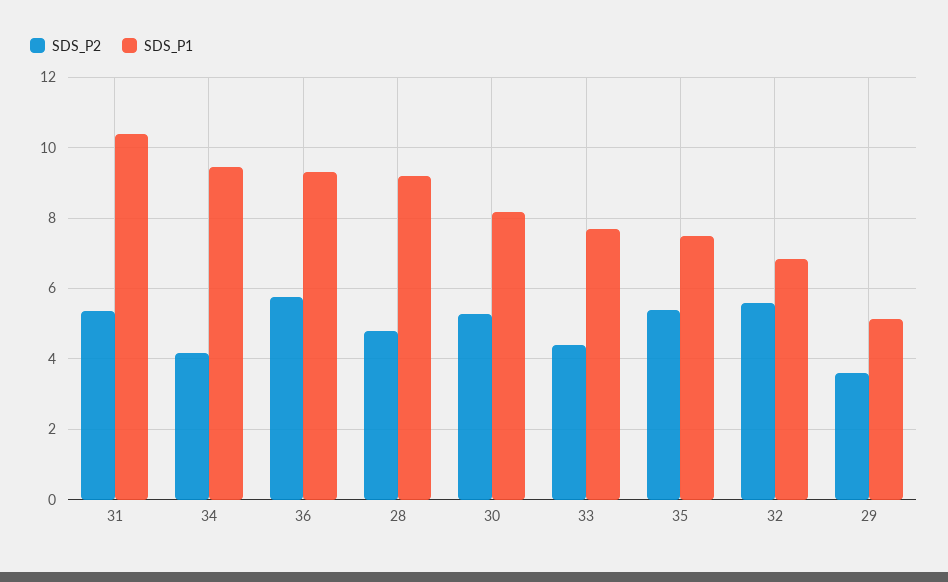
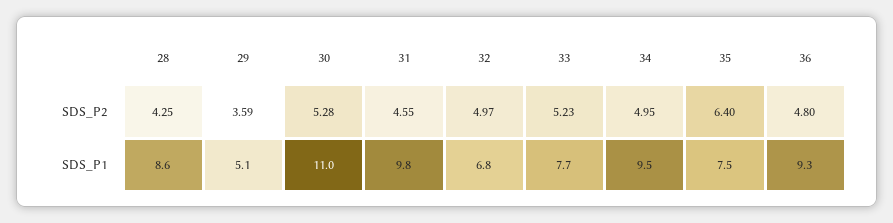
  {
    "SDS_P2": {
-     "31": 5.4,
+     "31": 4.55,
-     "34": 4.2,
+     "34": 4.95,
-     "36": 5.8,
+     "36": 4.8,
-     "28": 4.8,
+     "28": 4.25,
      "30": 5.28,
-     "33": 4.4,
+     "33": 5.23,
-     "35": 5.4,
+     "35": 6.4,
-     "32": 5.6,
+     "32": 4.97,
      "29": 3.59
    },
    "SDS_P1": {
-     "31": 10.4,
+     "31": 9.8,
      "34": 9.5,
      "36": 9.3,
-     "28": 9.2,
+     "28": 8.6,
-     "30": 8.2,
+     "30": 11,
      "33": 7.7,
      "35": 7.5,
      "32": 6.8,
      "29": 5.1
    }
  }

